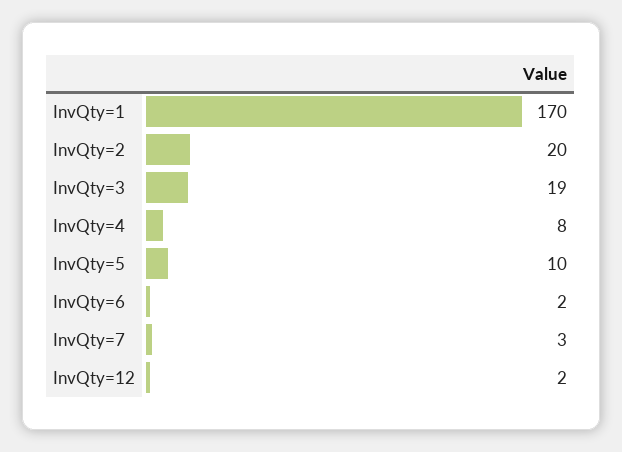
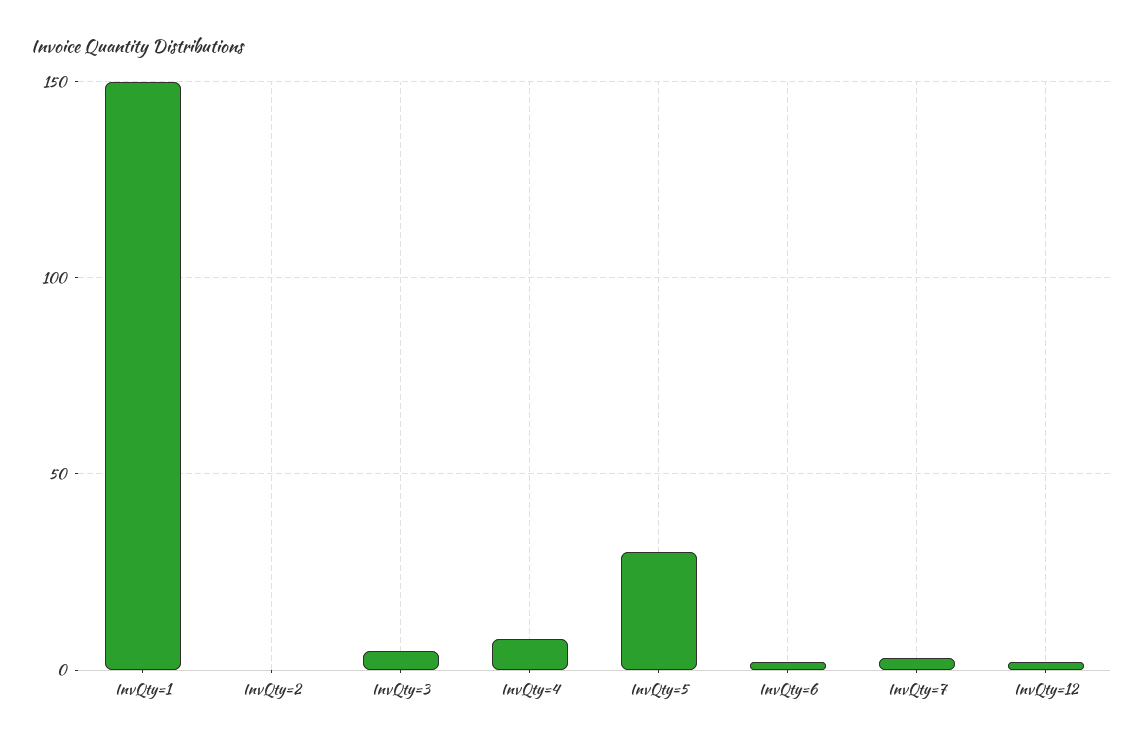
  {
-   "InvQty=1": 170,
+   "InvQty=1": 150,
-   "InvQty=2": 20,
+   "InvQty=2": 0,
-   "InvQty=3": 19,
+   "InvQty=3": 5,
    "InvQty=4": 8,
-   "InvQty=5": 10,
+   "InvQty=5": 30,
    "InvQty=6": 2,
    "InvQty=7": 3,
    "InvQty=12": 2
  }

